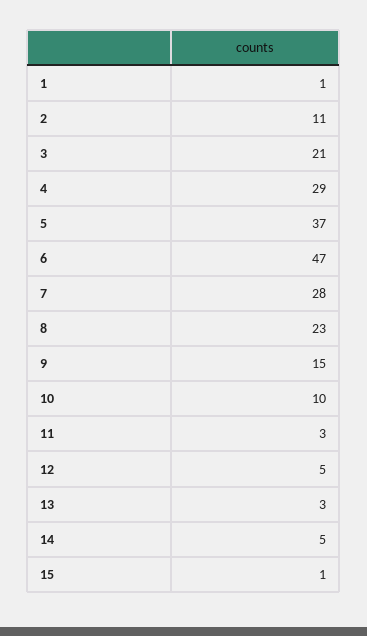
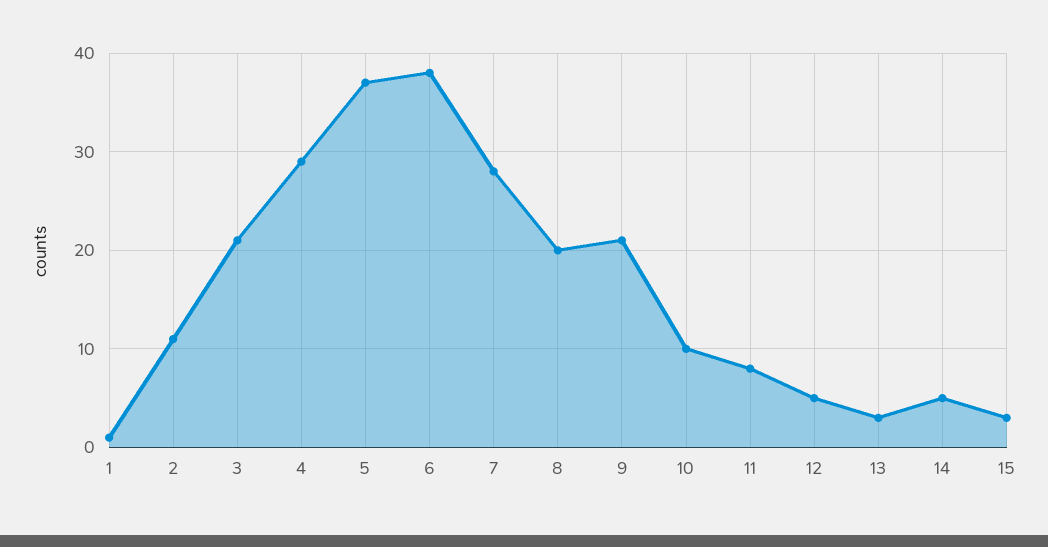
  {
    "1": 1,
    "2": 11,
    "3": 21,
    "4": 29,
    "5": 37,
-   "6": 47,
+   "6": 38,
    "7": 28,
-   "8": 23,
+   "8": 20,
-   "9": 15,
+   "9": 21,
    "10": 10,
-   "11": 3,
+   "11": 8,
    "12": 5,
    "13": 3,
    "14": 5,
-   "15": 1
+   "15": 3
  }

